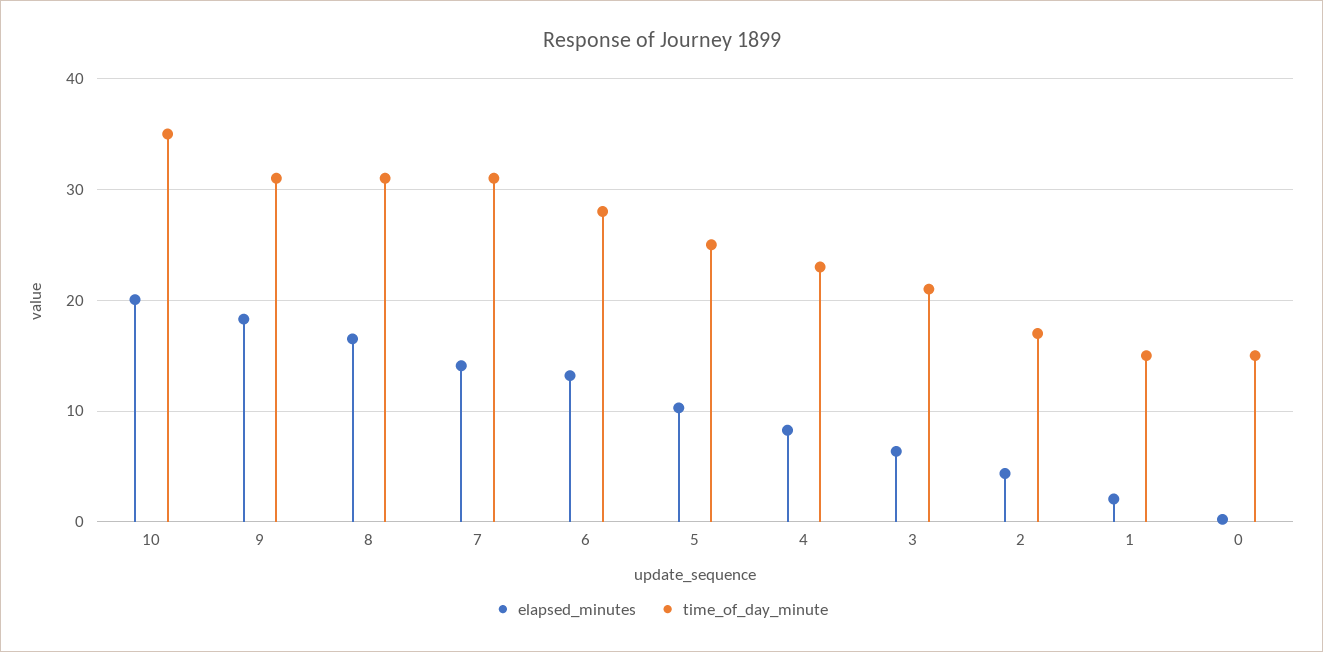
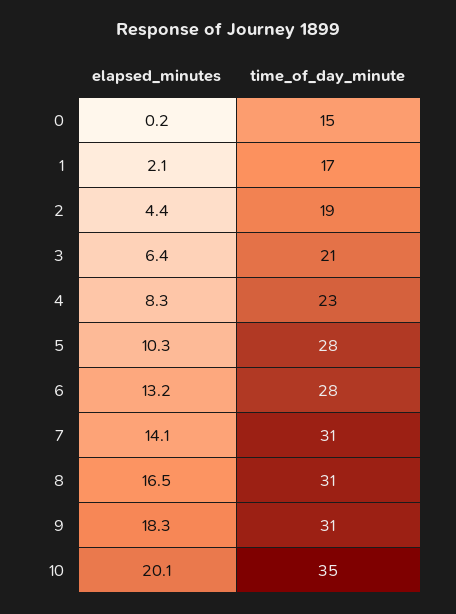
  {
    "elapsed_minutes": {
      "10": 20.1,
      "9": 18.3,
      "8": 16.5,
      "7": 14.1,
      "6": 13.2,
      "5": 10.3,
      "4": 8.3,
      "3": 6.4,
      "2": 4.4,
      "1": 2.1,
      "0": 0.2
    },
    "time_of_day_minute": {
      "10": 35,
      "9": 31,
      "8": 31,
      "7": 31,
      "6": 28,
-     "5": 25,
+     "5": 28,
      "4": 23,
      "3": 21,
-     "2": 17,
+     "2": 19,
-     "1": 15,
+     "1": 17,
      "0": 15
    }
  }

